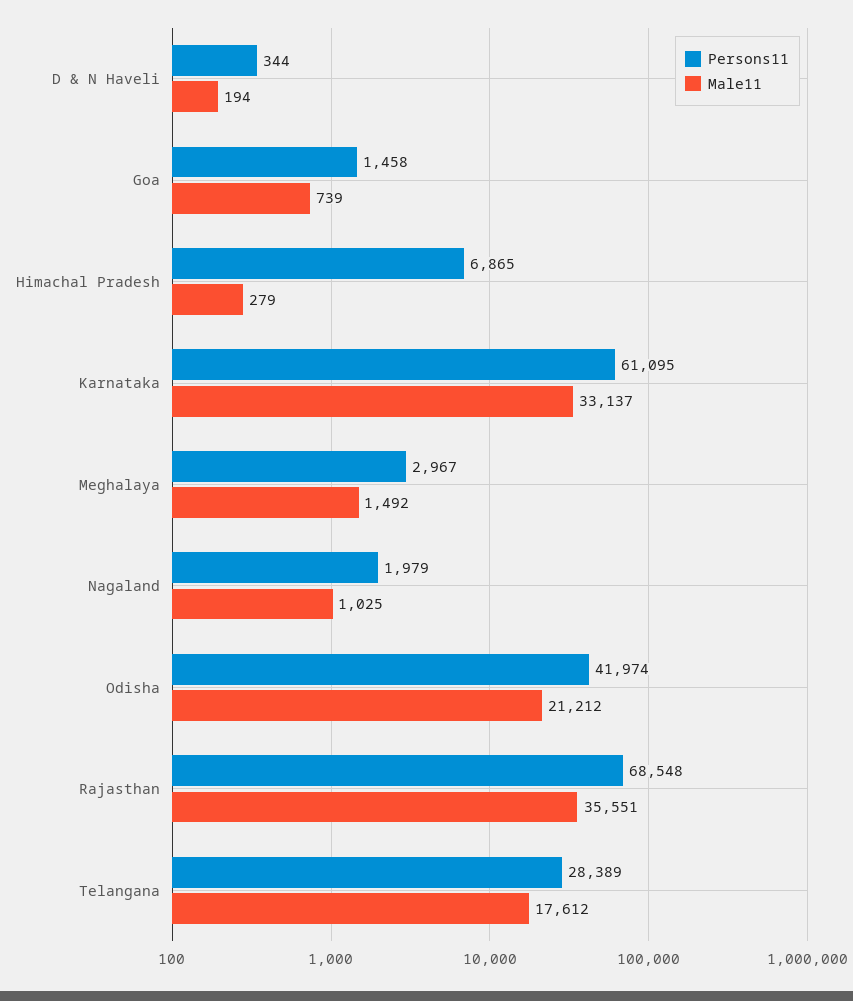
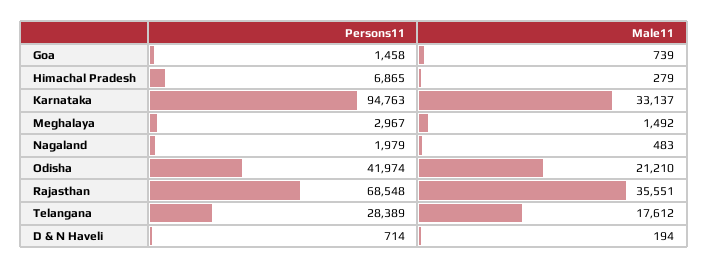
  {
    "Persons11": {
-     "D & N Haveli": 344,
+     "D & N Haveli": 714,
      "Goa": 1458,
      "Himachal Pradesh": 6865,
-     "Karnataka": 61095,
+     "Karnataka": 94763,
      "Meghalaya": 2967,
      "Nagaland": 1979,
      "Odisha": 41974,
      "Rajasthan": 68548,
      "Telangana": 28389
    },
    "Male11": {
      "D & N Haveli": 194,
      "Goa": 739,
      "Himachal Pradesh": 279,
      "Karnataka": 33137,
      "Meghalaya": 1492,
-     "Nagaland": 1025,
+     "Nagaland": 483,
-     "Odisha": 21212,
+     "Odisha": 21210,
      "Rajasthan": 35551,
      "Telangana": 17612
    }
  }

